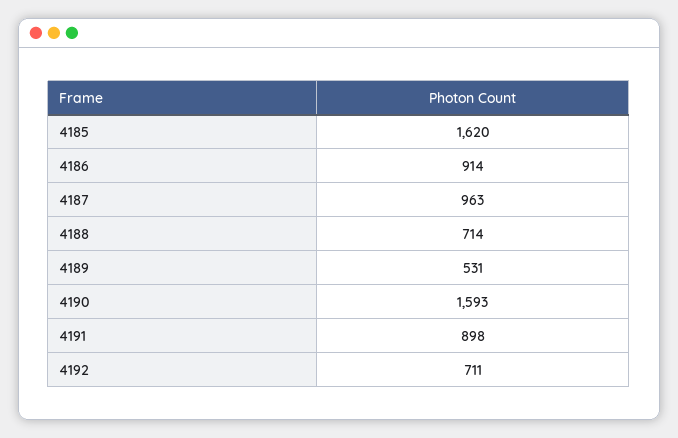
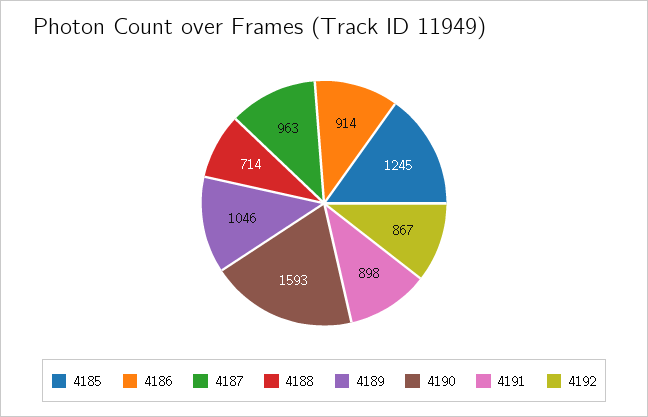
  {
-   "4185": 1620,
+   "4185": 1245,
    "4186": 914,
    "4187": 963,
    "4188": 714,
-   "4189": 531,
+   "4189": 1046,
    "4190": 1593,
    "4191": 898,
-   "4192": 711
+   "4192": 867
  }

